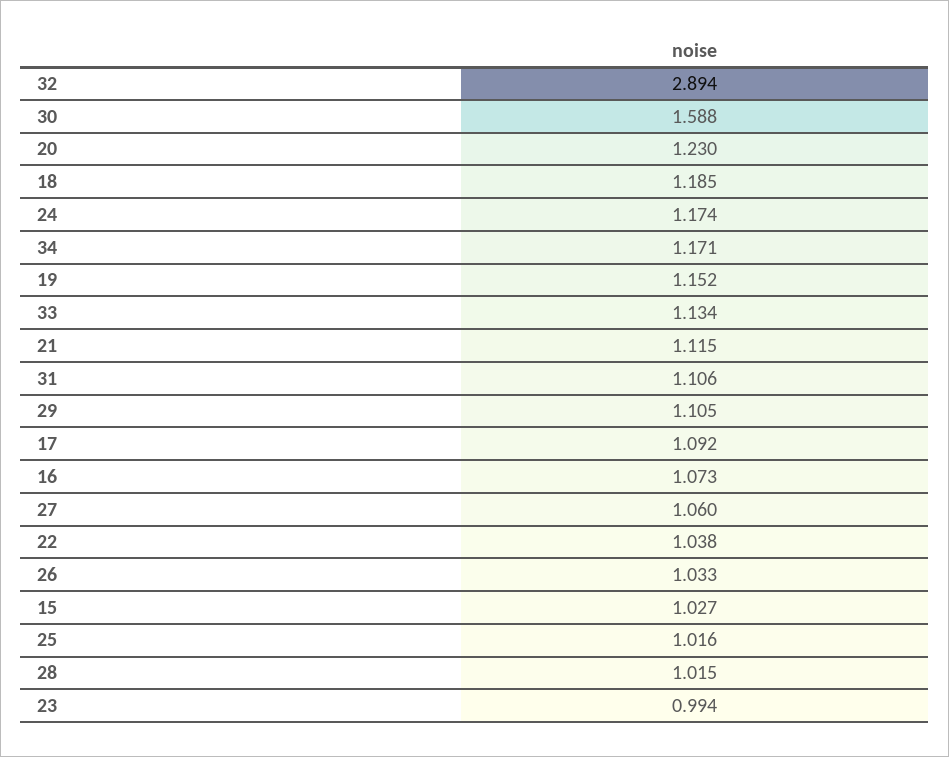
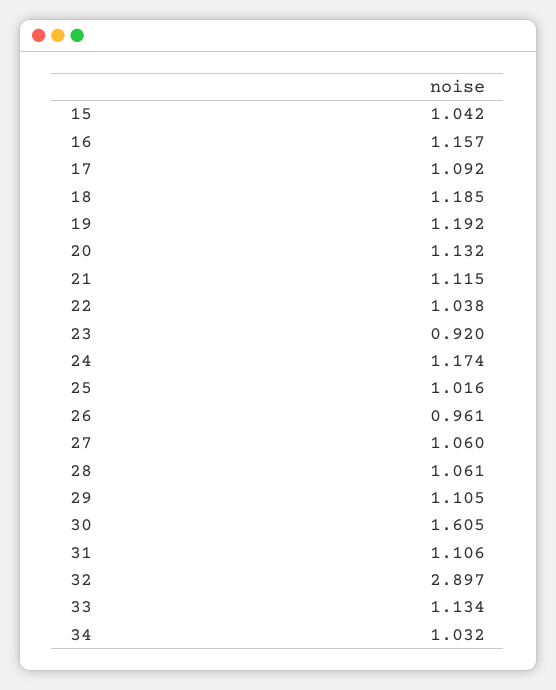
  {
-   "32": 2.894,
+   "32": 2.897,
-   "30": 1.588,
+   "30": 1.605,
-   "20": 1.23,
+   "20": 1.132,
    "18": 1.185,
    "24": 1.174,
-   "34": 1.171,
+   "34": 1.032,
-   "19": 1.152,
+   "19": 1.192,
    "33": 1.134,
    "21": 1.115,
    "31": 1.106,
    "29": 1.105,
    "17": 1.092,
-   "16": 1.073,
+   "16": 1.157,
    "27": 1.06,
    "22": 1.038,
-   "26": 1.033,
+   "26": 0.961,
-   "15": 1.027,
+   "15": 1.042,
    "25": 1.016,
-   "28": 1.015,
+   "28": 1.061,
-   "23": 0.994
+   "23": 0.92
  }

